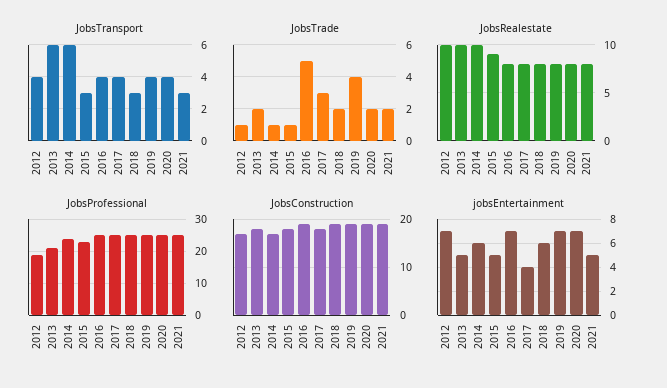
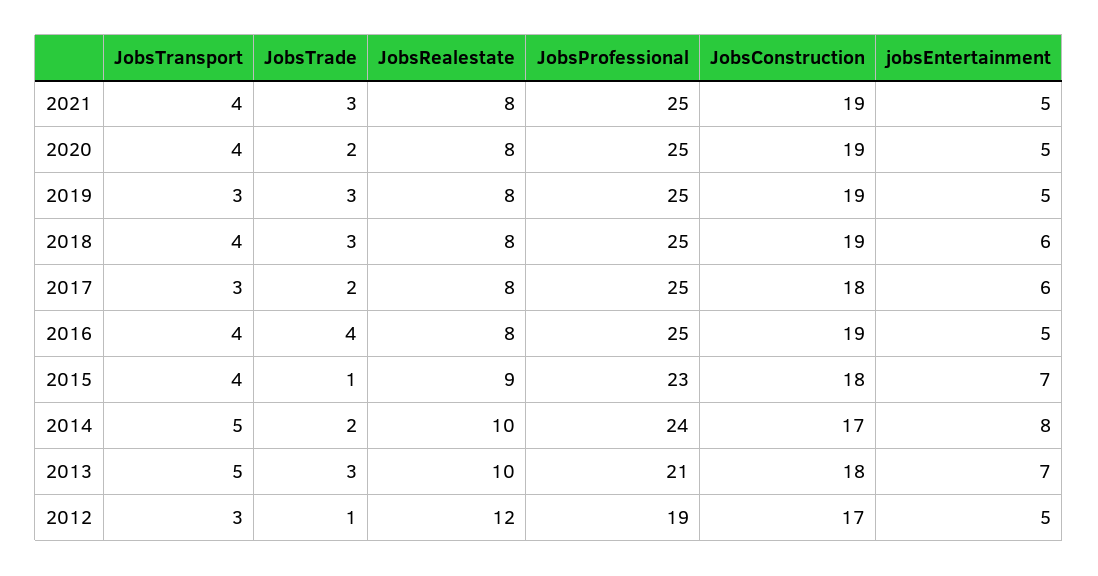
  {
    "JobsTransport": {
-     "2012": 4,
+     "2012": 3,
-     "2013": 6,
+     "2013": 5,
-     "2014": 6,
+     "2014": 5,
-     "2015": 3,
+     "2015": 4,
      "2016": 4,
-     "2017": 4,
+     "2017": 3,
-     "2018": 3,
+     "2018": 4,
-     "2019": 4,
+     "2019": 3,
      "2020": 4,
-     "2021": 3
+     "2021": 4
    },
    "JobsTrade": {
      "2012": 1,
-     "2013": 2,
+     "2013": 3,
-     "2014": 1,
+     "2014": 2,
      "2015": 1,
-     "2016": 5,
+     "2016": 4,
-     "2017": 3,
+     "2017": 2,
-     "2018": 2,
+     "2018": 3,
-     "2019": 4,
+     "2019": 3,
      "2020": 2,
-     "2021": 2
+     "2021": 3
    },
    "JobsRealestate": {
-     "2012": 10,
+     "2012": 12,
      "2013": 10,
      "2014": 10,
      "2015": 9,
      "2016": 8,
      "2017": 8,
      "2018": 8,
      "2019": 8,
      "2020": 8,
      "2021": 8
    },
    "JobsProfessional": {
      "2012": 19,
      "2013": 21,
      "2014": 24,
      "2015": 23,
      "2016": 25,
      "2017": 25,
      "2018": 25,
      "2019": 25,
      "2020": 25,
      "2021": 25
    },
    "JobsConstruction": {
      "2012": 17,
      "2013": 18,
      "2014": 17,
      "2015": 18,
      "2016": 19,
      "2017": 18,
      "2018": 19,
      "2019": 19,
      "2020": 19,
      "2021": 19
    },
    "jobsEntertainment": {
-     "2012": 7,
+     "2012": 5,
-     "2013": 5,
+     "2013": 7,
-     "2014": 6,
+     "2014": 8,
-     "2015": 5,
+     "2015": 7,
-     "2016": 7,
+     "2016": 5,
-     "2017": 4,
+     "2017": 6,
      "2018": 6,
-     "2019": 7,
+     "2019": 5,
-     "2020": 7,
+     "2020": 5,
      "2021": 5
    }
  }

